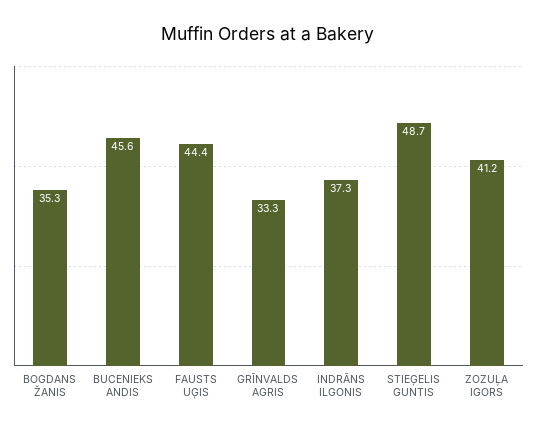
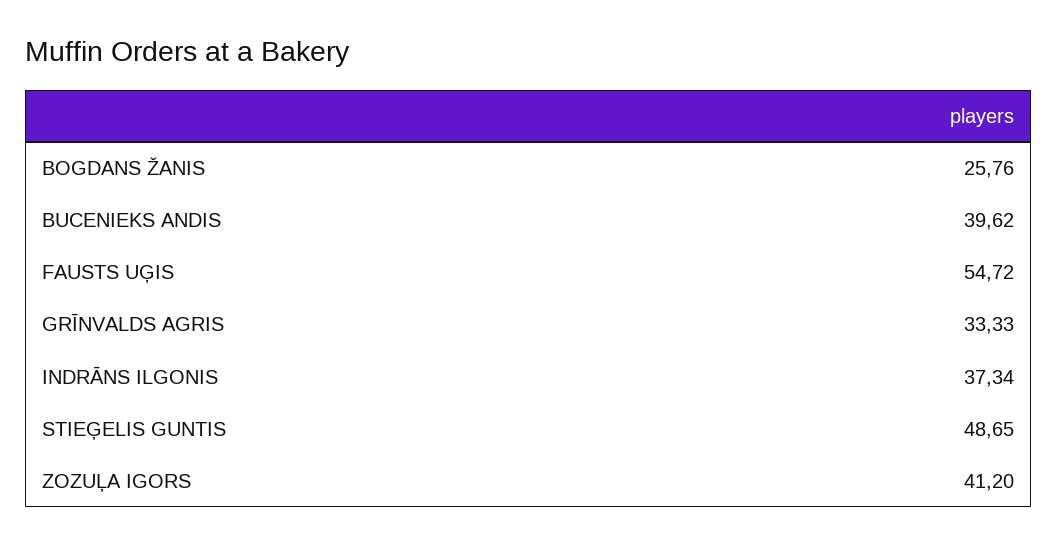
  {
-   "BOGDANS ŽANIS": 35.3,
+   "BOGDANS ŽANIS": 25.76,
-   "BUCENIEKS ANDIS": 45.6,
+   "BUCENIEKS ANDIS": 39.62,
-   "FAUSTS UĢIS": 44.4,
+   "FAUSTS UĢIS": 54.72,
    "GRĪNVALDS AGRIS": 33.33,
    "INDRĀNS ILGONIS": 37.34,
    "STIEĢELIS GUNTIS": 48.65,
    "ZOZUĻA IGORS": 41.2
  }

